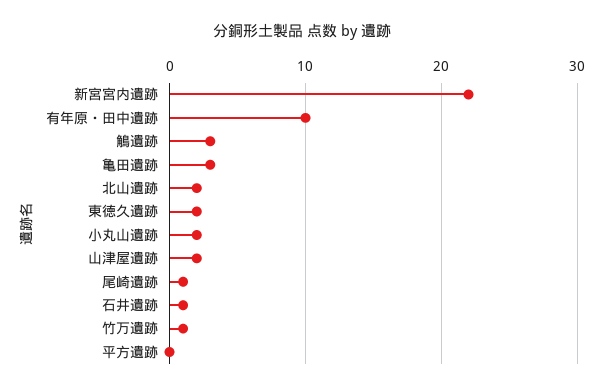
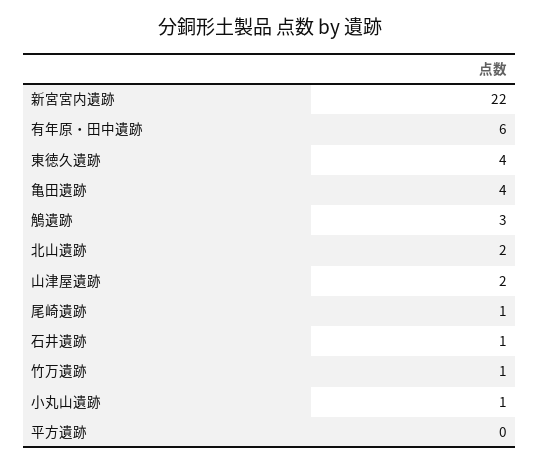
  {
    "新宮宮内遺跡": 22,
-   "有年原・田中遺跡": 10,
+   "有年原・田中遺跡": 6,
    "鵤遺跡": 3,
-   "亀田遺跡": 3,
+   "亀田遺跡": 4,
    "北山遺跡": 2,
-   "東徳久遺跡": 2,
+   "東徳久遺跡": 4,
-   "小丸山遺跡": 2,
+   "小丸山遺跡": 1,
    "山津屋遺跡": 2,
    "尾崎遺跡": 1,
    "石井遺跡": 1,
    "竹万遺跡": 1,
    "平方遺跡": 0
  }

